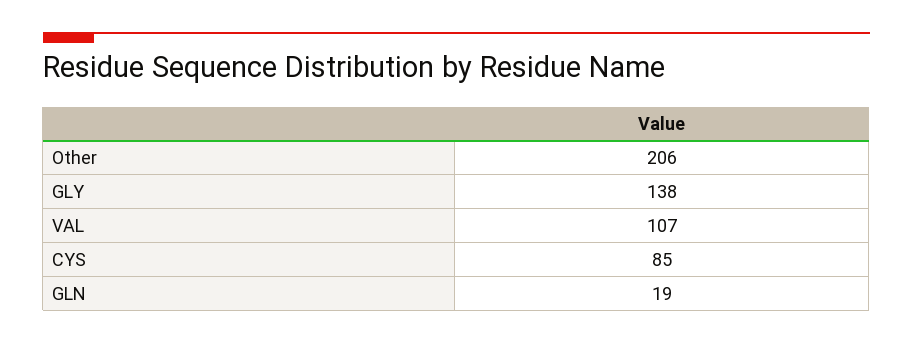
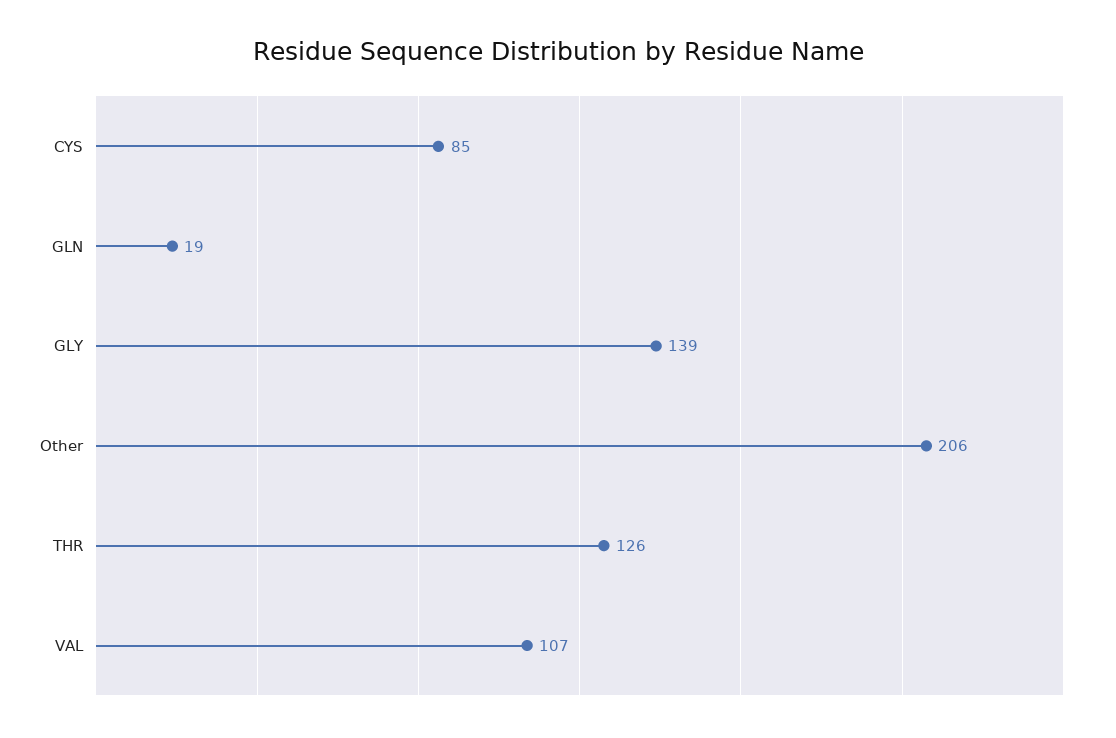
  {
    "Other": 206,
-   "GLY": 138,
+   "GLY": 139,
    "VAL": 107,
    "CYS": 85,
-   "GLN": 19
+   "GLN": 19,
+   "THR": 126
  }

